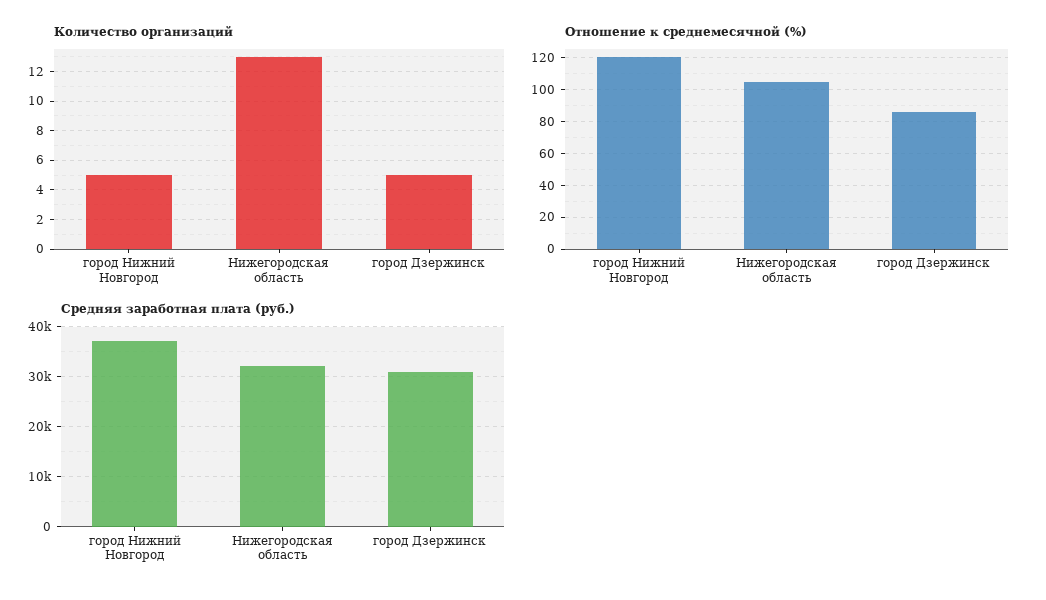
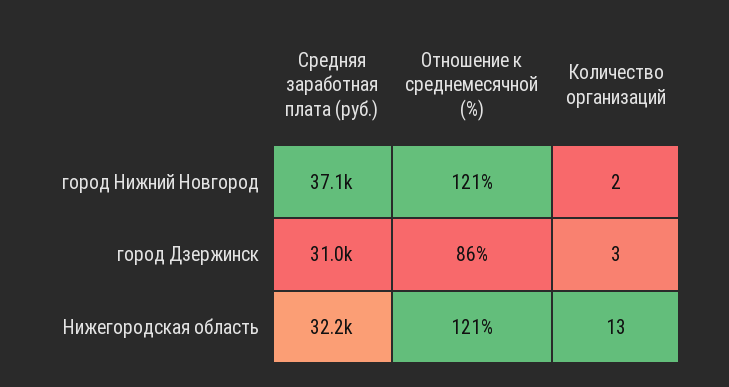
  {
    "Количество организаций": {
-     "город Нижний Новгород": 5,
+     "город Нижний Новгород": 2,
      "Нижегородская область": 13,
-     "город Дзержинск": 5
+     "город Дзержинск": 3
    },
    "Отношение к среднемесячной (%)": {
      "город Нижний Новгород": 121,
-     "Нижегородская область": 105,
+     "Нижегородская область": 121,
      "город Дзержинск": 86
    },
    "Средняя заработная плата (руб.)": {
      "город Нижний Новгород": 37100,
      "Нижегородская область": 32200,
      "город Дзержинск": 31000
    }
  }

